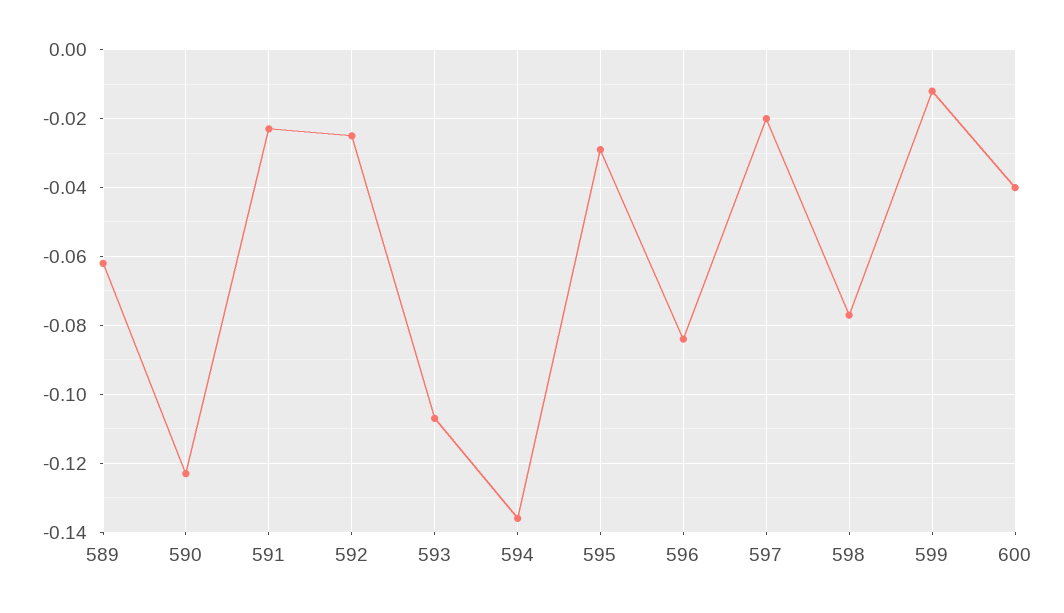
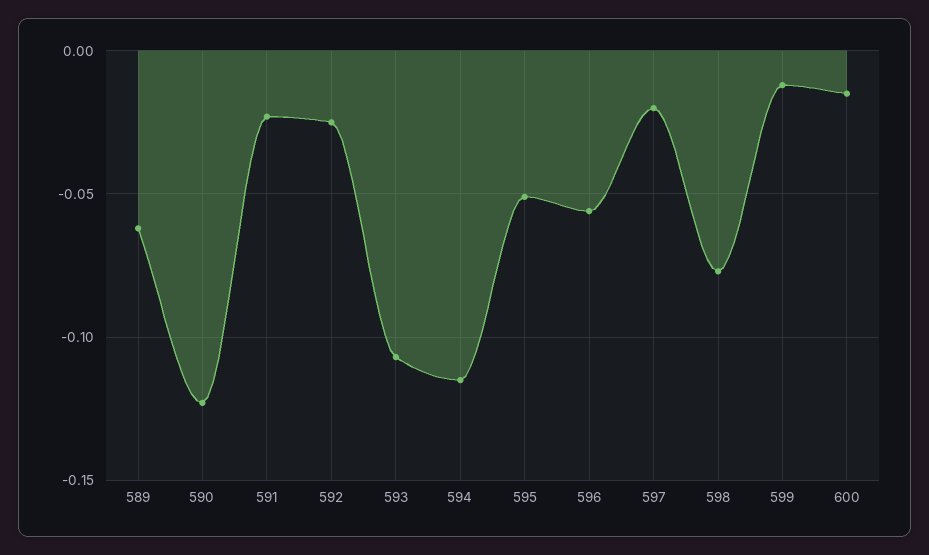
  {
    "589": -0.06,
    "590": -0.125,
    "591": -0.025,
    "592": -0.025,
    "593": -0.105,
-   "594": -0.135,
+   "594": -0.115,
-   "595": -0.03,
+   "595": -0.05,
-   "596": -0.085,
+   "596": -0.055,
    "597": -0.02,
    "598": -0.075,
    "599": -0.01,
-   "600": -0.04
+   "600": -0.015
  }

